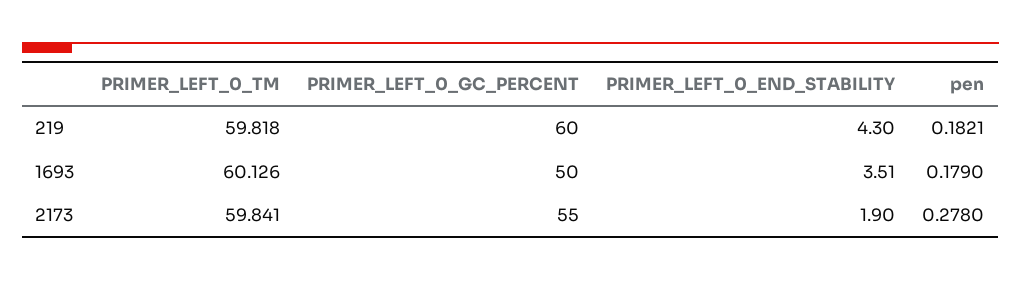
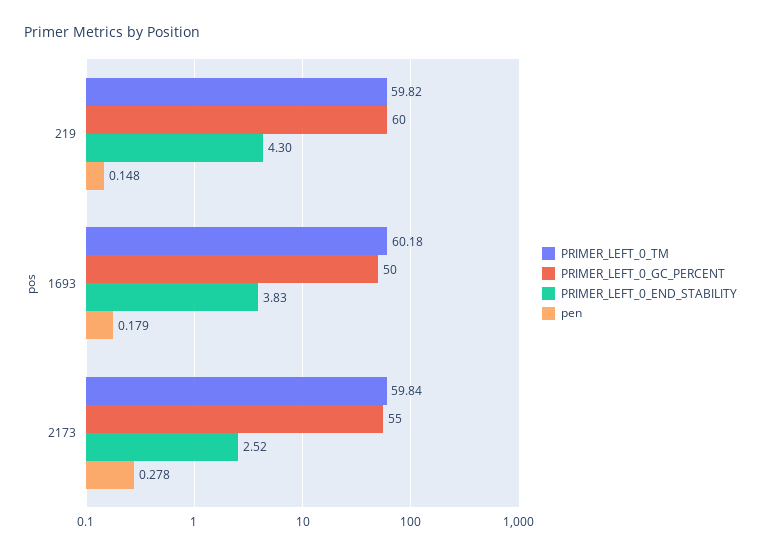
  {
    "PRIMER_LEFT_0_TM": {
      "219": 59.818,
-     "1693": 60.126,
+     "1693": 60.18,
      "2173": 59.841
    },
    "PRIMER_LEFT_0_GC_PERCENT": {
      "219": 60,
      "1693": 50,
      "2173": 55
    },
    "PRIMER_LEFT_0_END_STABILITY": {
      "219": 4.3,
-     "1693": 3.51,
+     "1693": 3.83,
-     "2173": 1.9
+     "2173": 2.52
    },
    "pen": {
-     "219": 0.1821,
+     "219": 0.148,
      "1693": 0.179,
      "2173": 0.278
    }
  }

